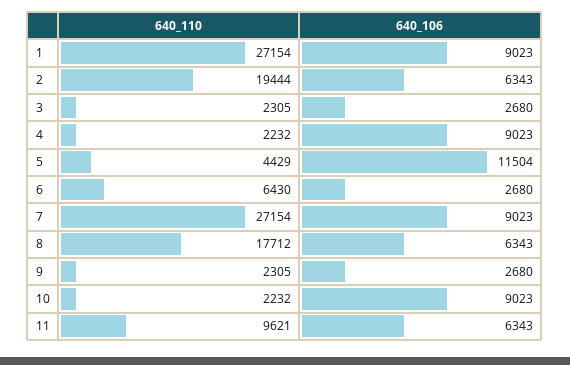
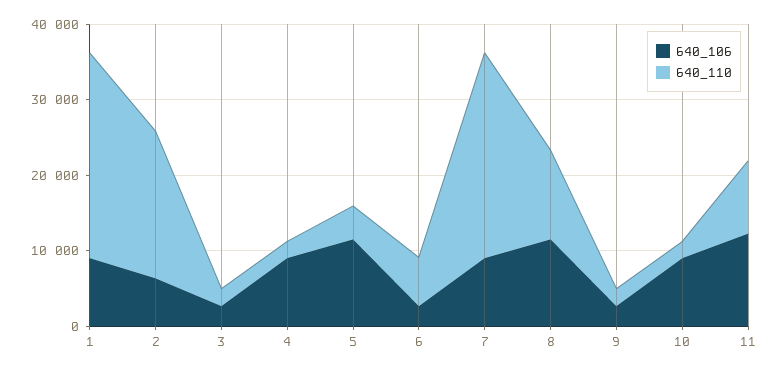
  {
    "640_110": {
      "1": 27154,
      "2": 19444,
      "3": 2305,
      "4": 2232,
      "5": 4429,
      "6": 6430,
      "7": 27154,
-     "8": 17712,
+     "8": 12000,
      "9": 2305,
      "10": 2232,
      "11": 9621
    },
    "640_106": {
      "1": 9023,
      "2": 6343,
      "3": 2680,
      "4": 9023,
      "5": 11504,
      "6": 2680,
      "7": 9023,
-     "8": 6343,
+     "8": 12000,
      "9": 2680,
      "10": 9023,
-     "11": 6343
+     "11": 12000
    }
  }

